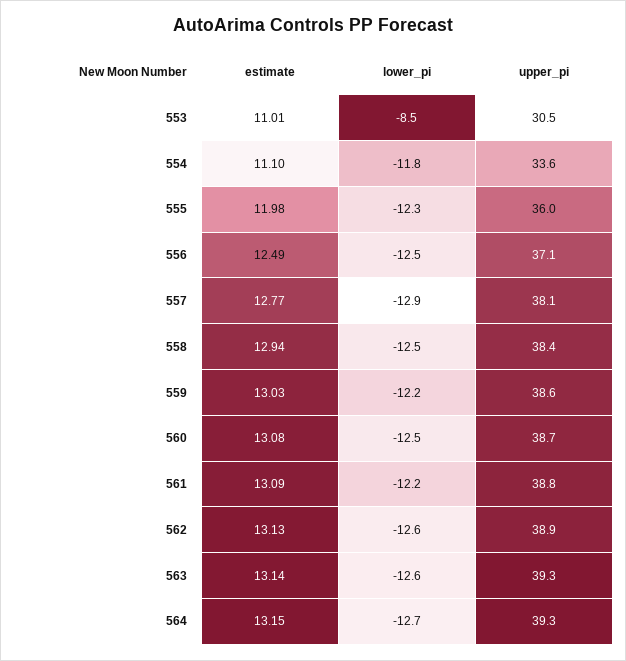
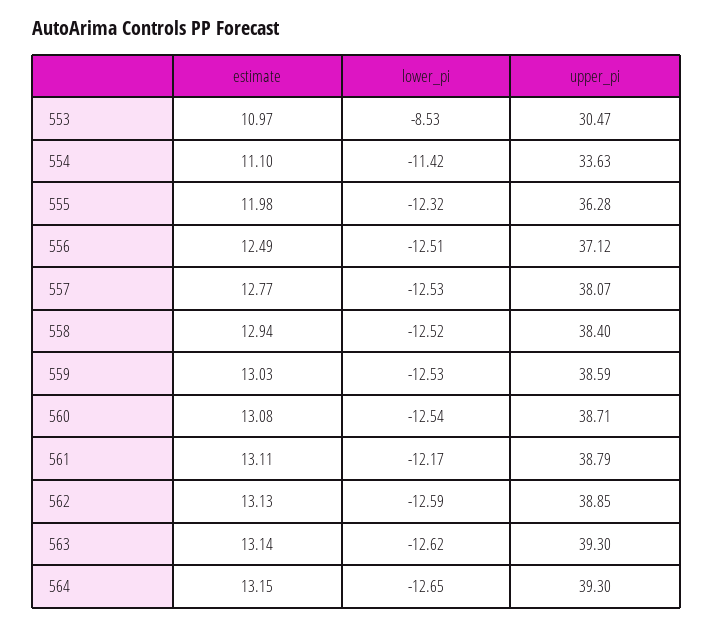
  {
    "estimate": {
-     "553": 11.01,
+     "553": 10.97,
      "554": 11.1,
      "555": 11.98,
      "556": 12.49,
      "557": 12.77,
      "558": 12.94,
      "559": 13.03,
      "560": 13.08,
-     "561": 13.09,
+     "561": 13.11,
      "562": 13.13,
      "563": 13.14,
      "564": 13.15
    },
    "lower_pi": {
      "553": -8.53,
-     "554": -11.8,
+     "554": -11.42,
      "555": -12.32,
      "556": -12.51,
-     "557": -12.9,
+     "557": -12.53,
      "558": -12.52,
-     "559": -12.2,
+     "559": -12.53,
      "560": -12.54,
      "561": -12.17,
      "562": -12.59,
      "563": -12.62,
      "564": -12.65
    },
    "upper_pi": {
      "553": 30.47,
      "554": 33.63,
-     "555": 36,
+     "555": 36.28,
      "556": 37.12,
      "557": 38.07,
      "558": 38.4,
      "559": 38.59,
      "560": 38.71,
      "561": 38.79,
      "562": 38.85,
      "563": 39.3,
      "564": 39.3
    }
  }

